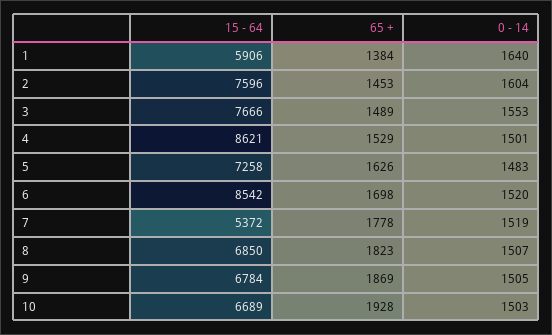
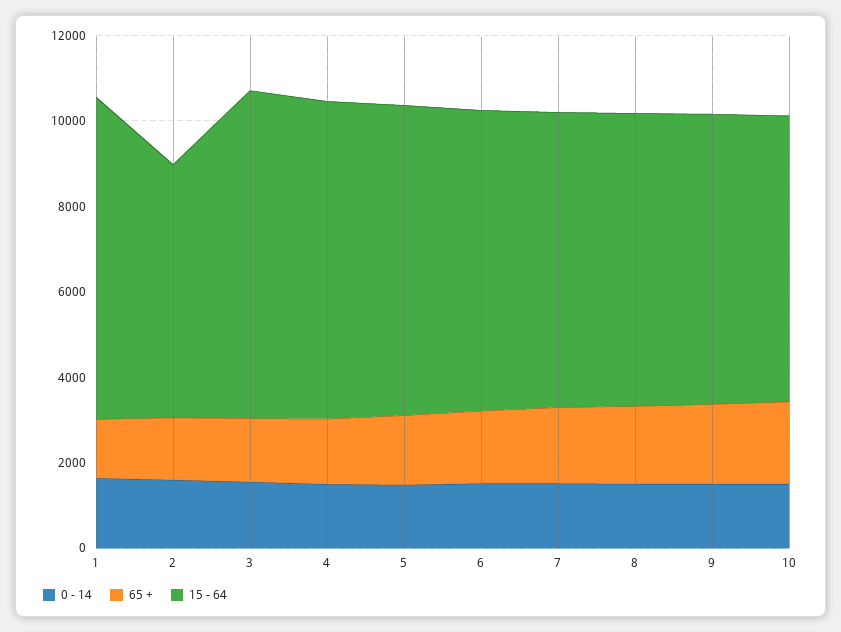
  {
    "15 - 64": {
-     "1": 5906,
+     "1": 7500,
-     "2": 7596,
+     "2": 6000,
      "3": 7666,
-     "4": 8621,
+     "4": 7500,
      "5": 7258,
-     "6": 8542,
+     "6": 7000,
-     "7": 5372,
+     "7": 7000,
      "8": 6850,
      "9": 6784,
      "10": 6689
    },
    "65 +": {
      "1": 1384,
      "2": 1453,
      "3": 1489,
      "4": 1529,
      "5": 1626,
      "6": 1698,
      "7": 1778,
      "8": 1823,
      "9": 1869,
      "10": 1928
    },
    "0 - 14": {
      "1": 1640,
      "2": 1604,
      "3": 1553,
      "4": 1501,
      "5": 1483,
      "6": 1520,
      "7": 1519,
      "8": 1507,
      "9": 1505,
      "10": 1503
    }
  }

